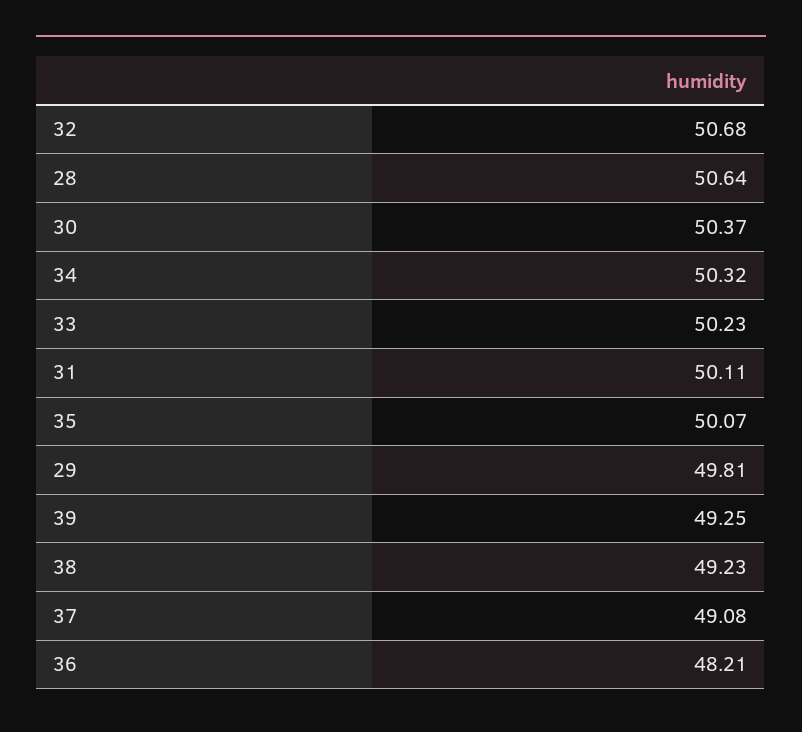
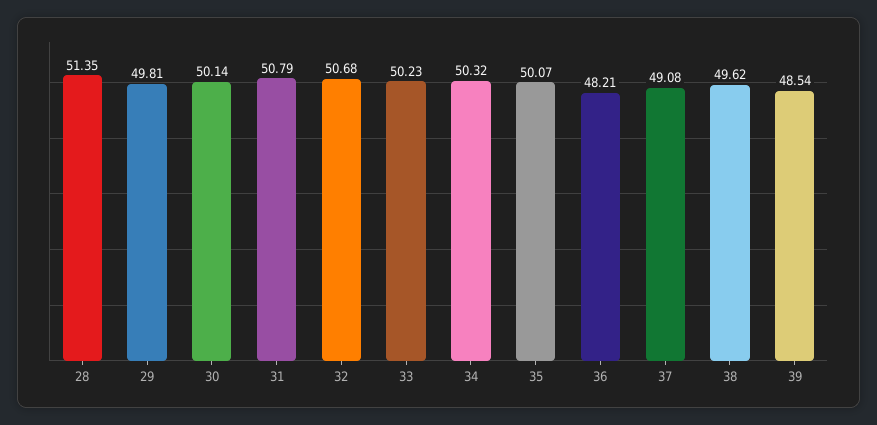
  {
    "32": 50.68,
-   "28": 50.64,
+   "28": 51.35,
-   "30": 50.37,
+   "30": 50.14,
    "34": 50.32,
    "33": 50.23,
-   "31": 50.11,
+   "31": 50.79,
    "35": 50.07,
    "29": 49.81,
-   "39": 49.25,
+   "39": 48.54,
-   "38": 49.23,
+   "38": 49.62,
    "37": 49.08,
    "36": 48.21
  }

